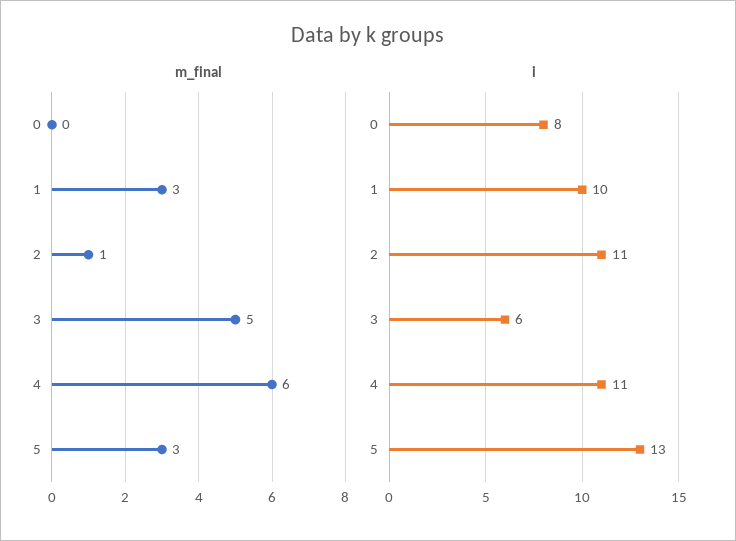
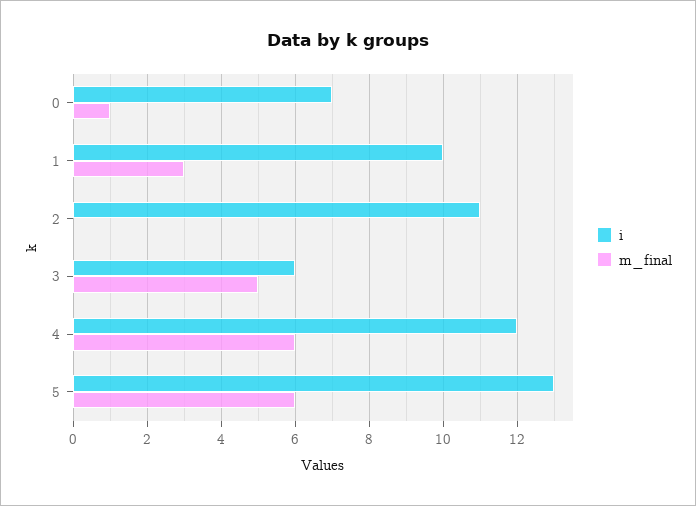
  {
    "m_final": {
-     "0": 0,
+     "0": 1,
      "1": 3,
-     "2": 1,
+     "2": 0,
      "3": 5,
      "4": 6,
-     "5": 3
+     "5": 6
    },
    "i": {
-     "0": 8,
+     "0": 7,
      "1": 10,
      "2": 11,
      "3": 6,
-     "4": 11,
+     "4": 12,
      "5": 13
    }
  }

